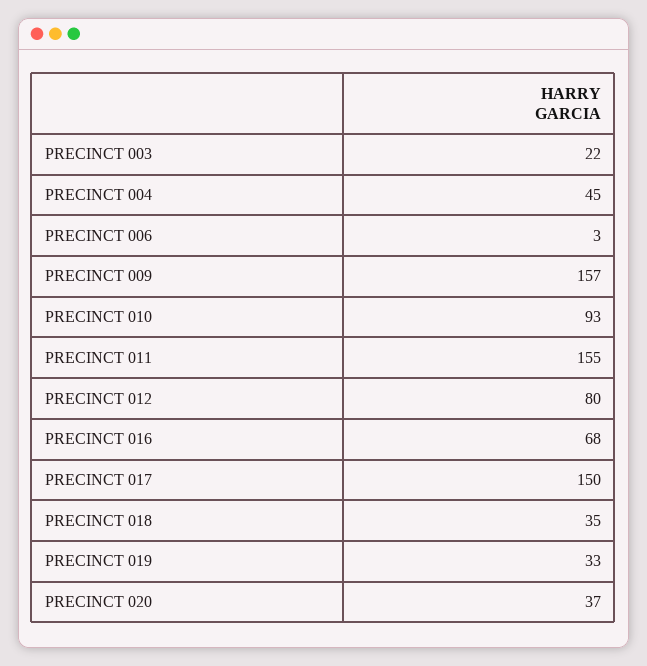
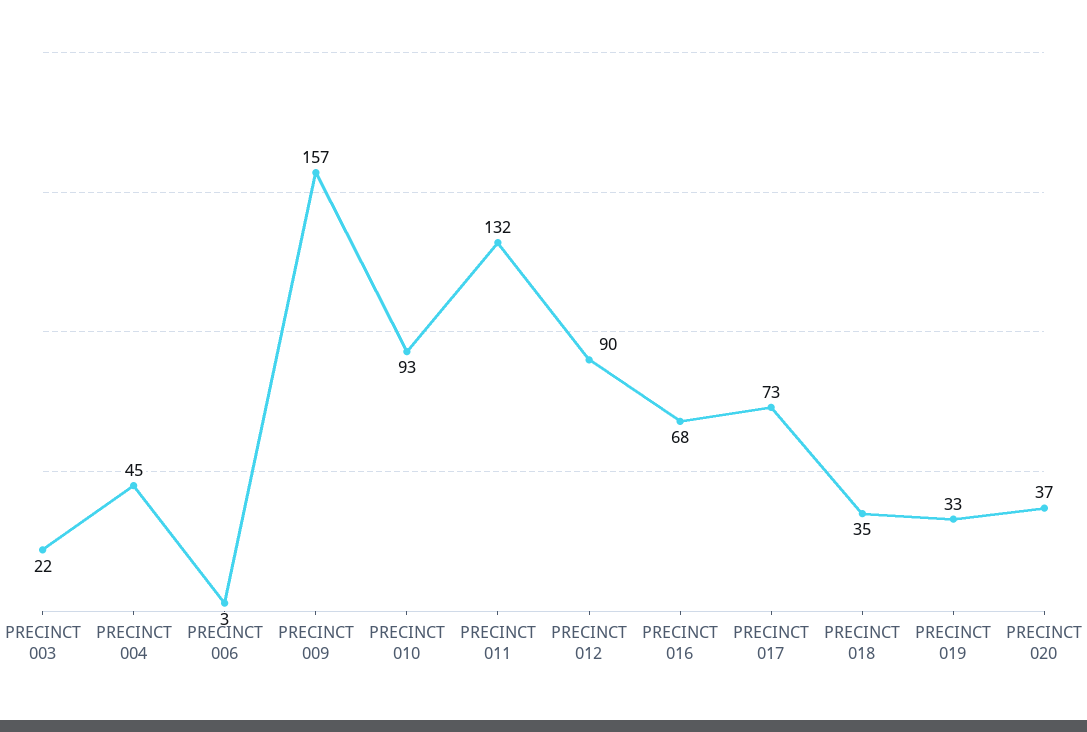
  {
    "PRECINCT 003": 22,
    "PRECINCT 004": 45,
    "PRECINCT 006": 3,
    "PRECINCT 009": 157,
    "PRECINCT 010": 93,
-   "PRECINCT 011": 155,
+   "PRECINCT 011": 132,
-   "PRECINCT 012": 80,
+   "PRECINCT 012": 90,
    "PRECINCT 016": 68,
-   "PRECINCT 017": 150,
+   "PRECINCT 017": 73,
    "PRECINCT 018": 35,
    "PRECINCT 019": 33,
    "PRECINCT 020": 37
  }

